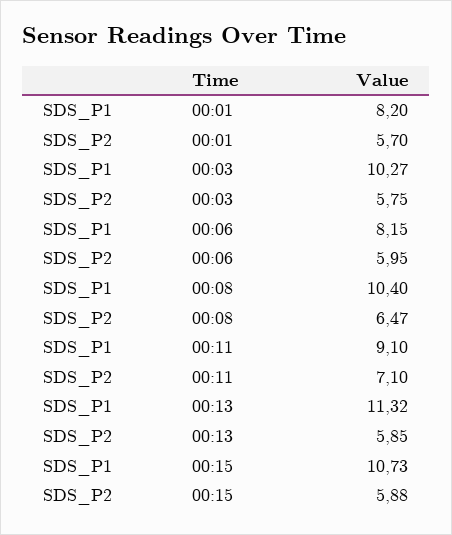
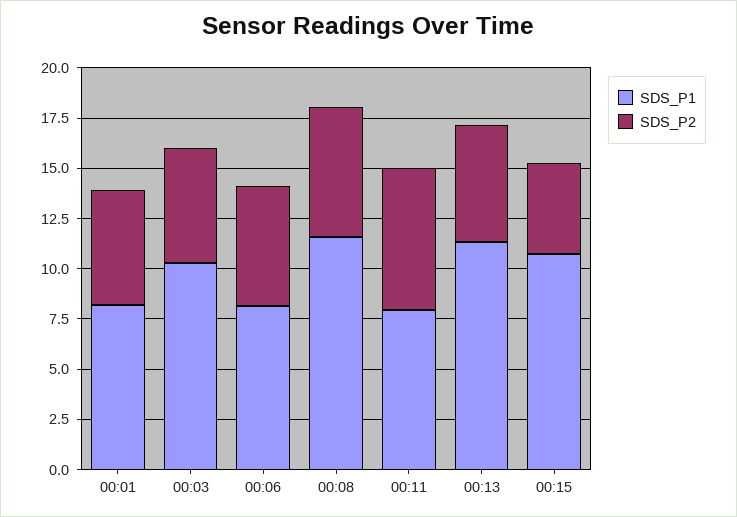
  {
    "SDS_P1": {
      "00:01": 8.2,
      "00:03": 10.27,
      "00:06": 8.15,
-     "00:08": 10.4,
+     "00:08": 11.5,
-     "00:11": 9.1,
+     "00:11": 8,
      "00:13": 11.32,
      "00:15": 10.73
    },
    "SDS_P2": {
      "00:01": 5.7,
      "00:03": 5.75,
      "00:06": 5.95,
      "00:08": 6.47,
      "00:11": 7.1,
      "00:13": 5.85,
-     "00:15": 5.88
+     "00:15": 4.5
    }
  }

